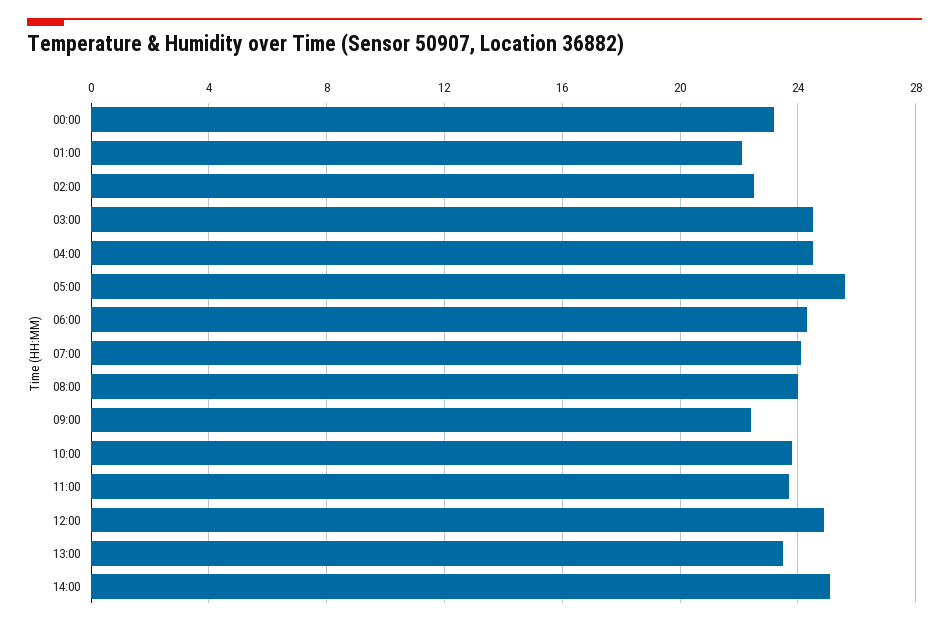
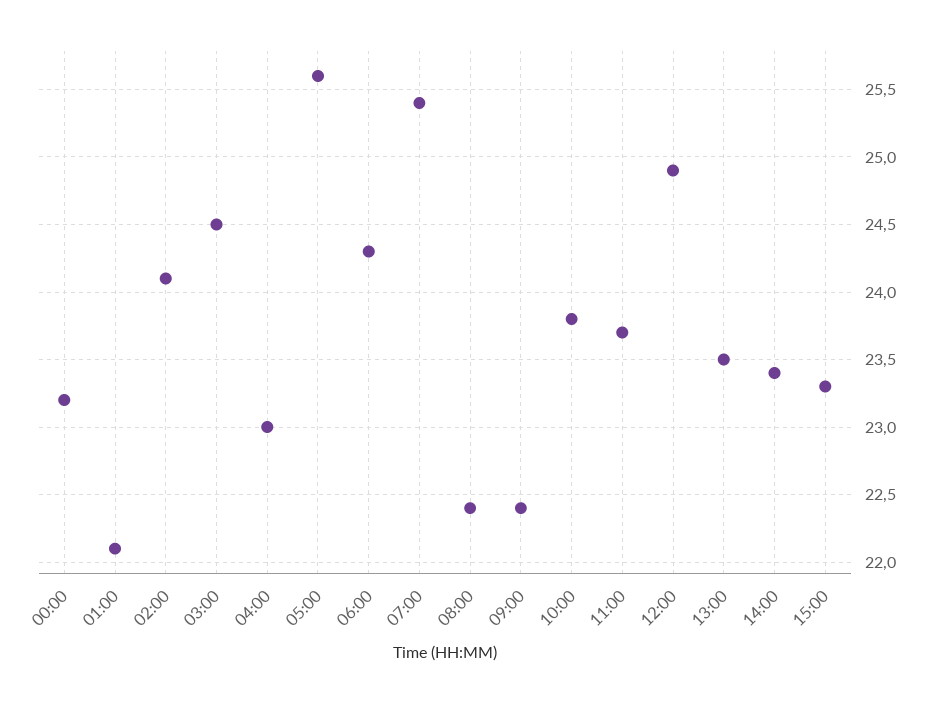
  {
    "00:00": 23.2,
    "01:00": 22.1,
-   "02:00": 22.5,
+   "02:00": 24.1,
    "03:00": 24.5,
-   "04:00": 24.5,
+   "04:00": 23,
    "05:00": 25.6,
    "06:00": 24.3,
-   "07:00": 24,
+   "07:00": 25.4,
-   "08:00": 24,
+   "08:00": 22.4,
    "09:00": 22.4,
    "10:00": 23.8,
    "11:00": 23.7,
    "12:00": 24.9,
    "13:00": 23.5,
-   "14:00": 25
+   "14:00": 23.4,
+   "15:00": 23.3
  }

